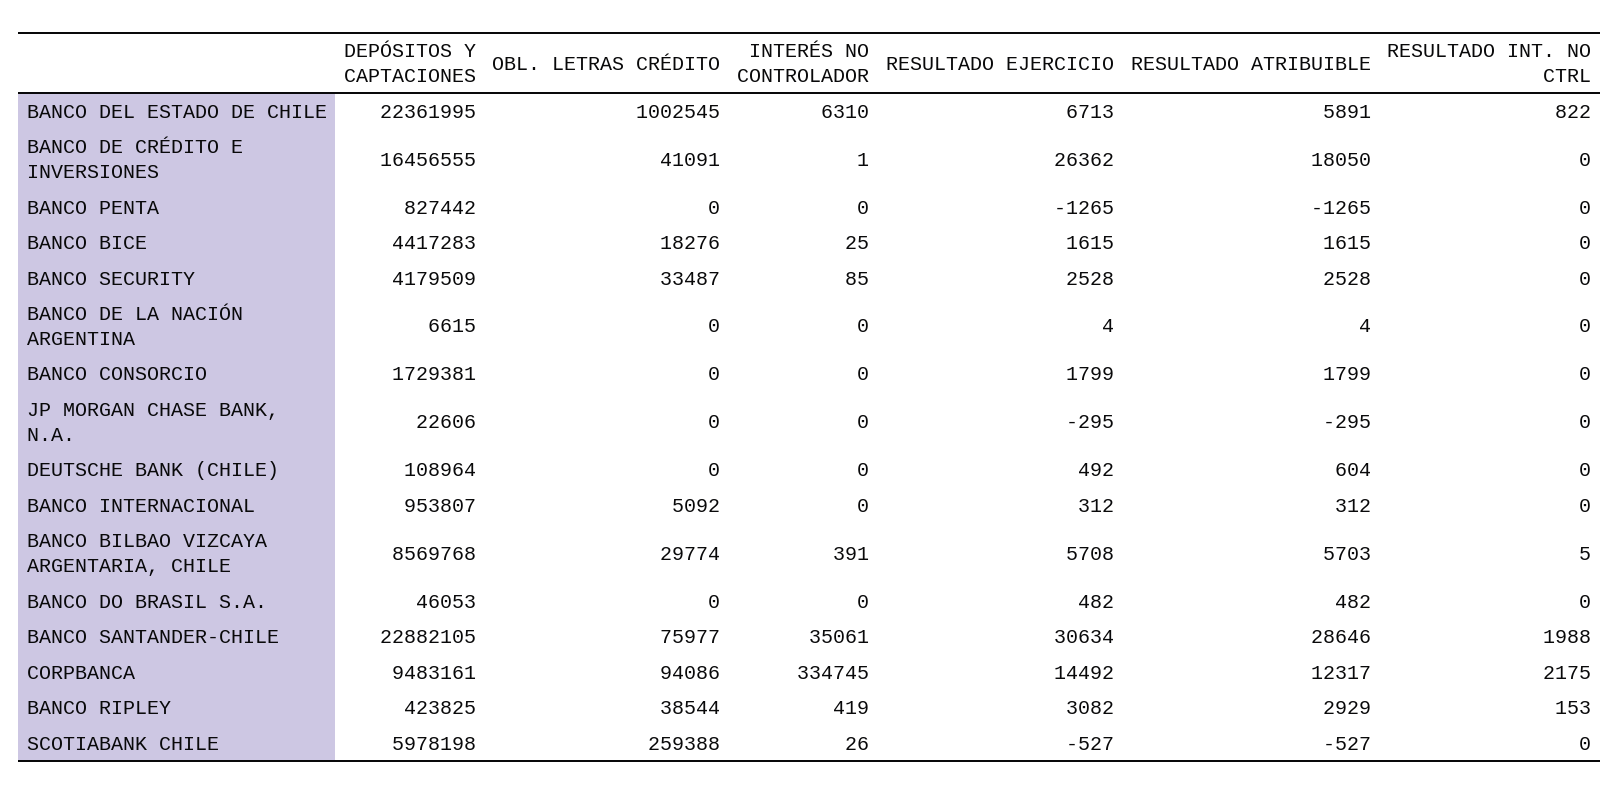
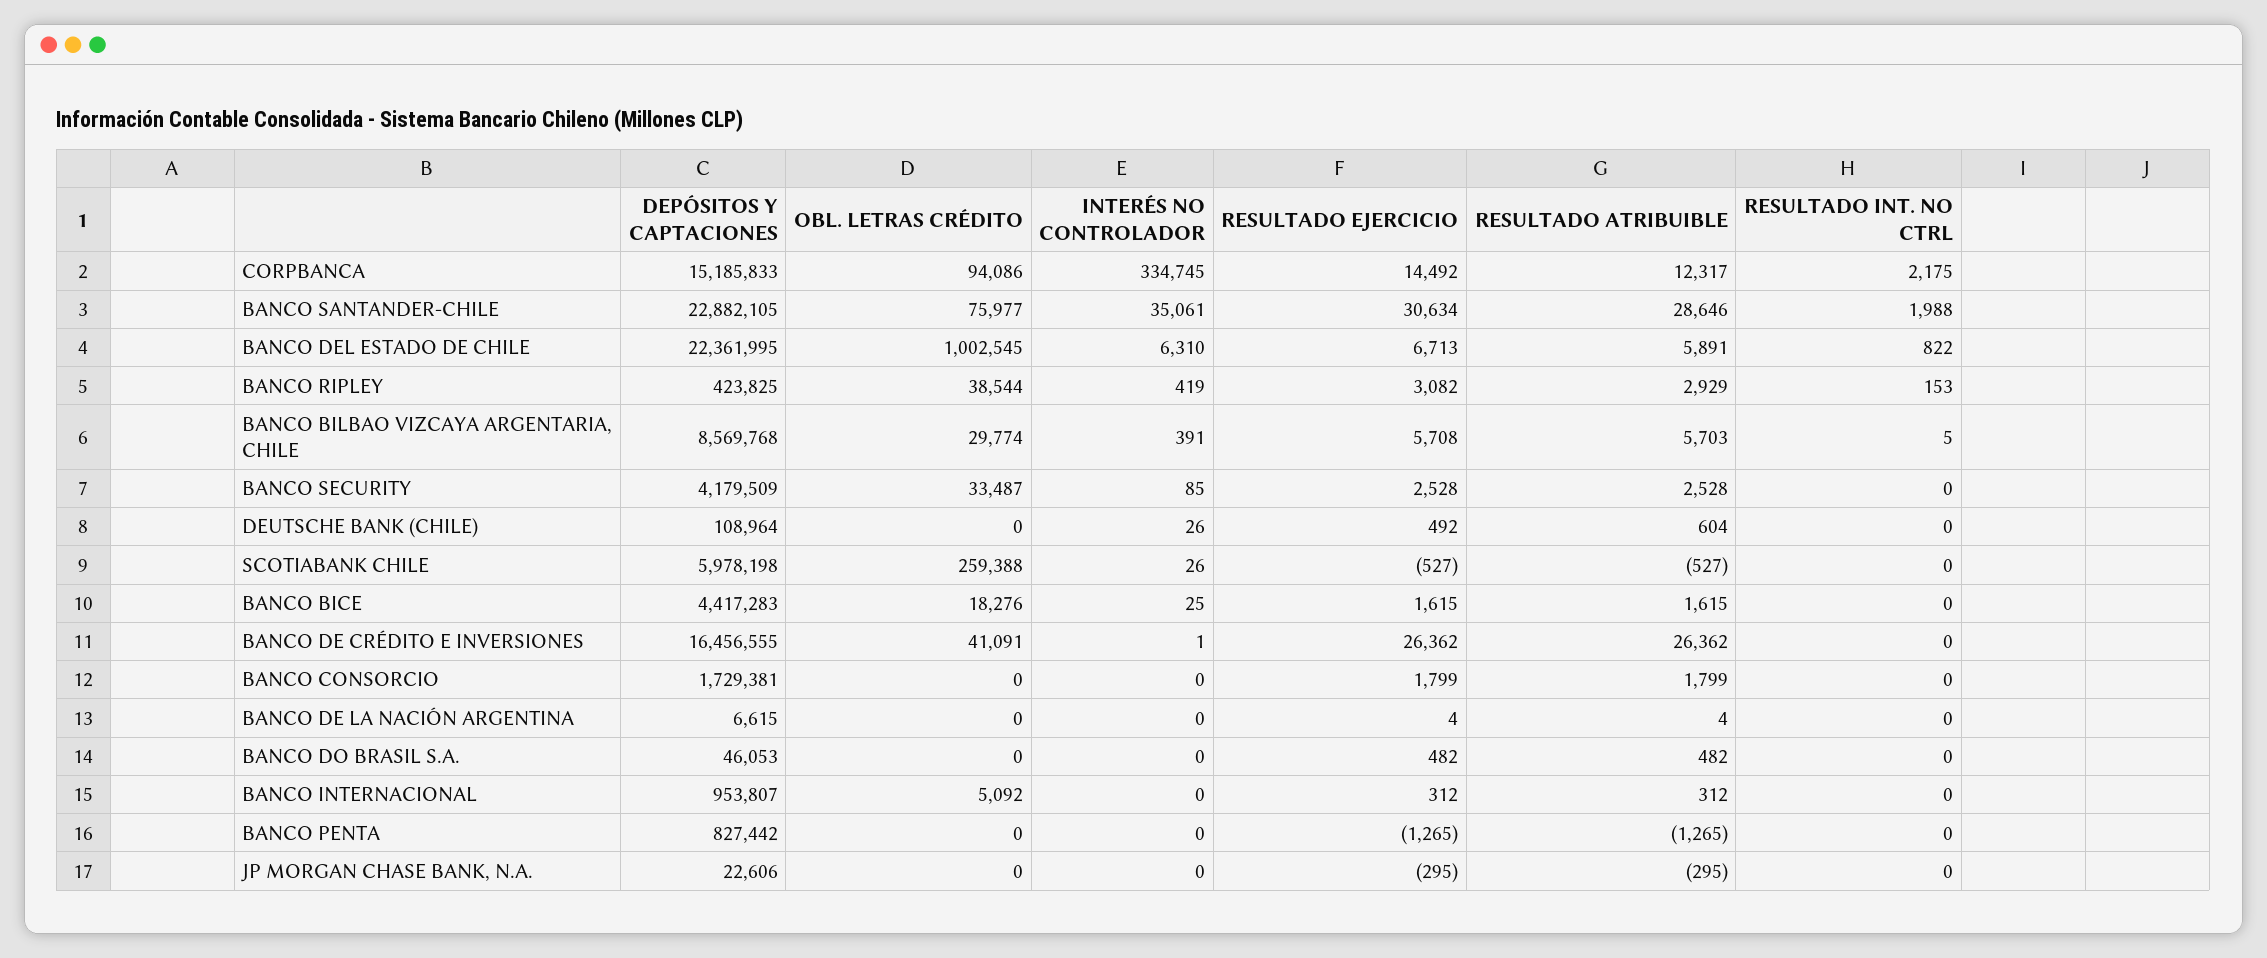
  {
    "DEPÓSITOS Y CAPTACIONES": {
      "BANCO DEL ESTADO DE CHILE": 22361995,
      "BANCO DE CRÉDITO E INVERSIONES": 16456555,
      "BANCO PENTA": 827442,
      "BANCO BICE": 4417283,
      "BANCO SECURITY": 4179509,
      "BANCO DE LA NACIÓN ARGENTINA": 6615,
      "BANCO CONSORCIO": 1729381,
      "JP MORGAN CHASE BANK, N.A.": 22606,
      "DEUTSCHE BANK (CHILE)": 108964,
      "BANCO INTERNACIONAL": 953807,
      "BANCO BILBAO VIZCAYA ARGENTARIA, CHILE": 8569768,
      "BANCO DO BRASIL S.A.": 46053,
      "BANCO SANTANDER-CHILE": 22882105,
-     "CORPBANCA": 9483161,
+     "CORPBANCA": 15185833,
      "BANCO RIPLEY": 423825,
      "SCOTIABANK CHILE": 5978198
    },
    "OBL. LETRAS CRÉDITO": {
      "BANCO DEL ESTADO DE CHILE": 1002545,
      "BANCO DE CRÉDITO E INVERSIONES": 41091,
      "BANCO PENTA": 0,
      "BANCO BICE": 18276,
      "BANCO SECURITY": 33487,
      "BANCO DE LA NACIÓN ARGENTINA": 0,
      "BANCO CONSORCIO": 0,
      "JP MORGAN CHASE BANK, N.A.": 0,
      "DEUTSCHE BANK (CHILE)": 0,
      "BANCO INTERNACIONAL": 5092,
      "BANCO BILBAO VIZCAYA ARGENTARIA, CHILE": 29774,
      "BANCO DO BRASIL S.A.": 0,
      "BANCO SANTANDER-CHILE": 75977,
      "CORPBANCA": 94086,
      "BANCO RIPLEY": 38544,
      "SCOTIABANK CHILE": 259388
    },
    "INTERÉS NO CONTROLADOR": {
      "BANCO DEL ESTADO DE CHILE": 6310,
      "BANCO DE CRÉDITO E INVERSIONES": 1,
      "BANCO PENTA": 0,
      "BANCO BICE": 25,
      "BANCO SECURITY": 85,
      "BANCO DE LA NACIÓN ARGENTINA": 0,
      "BANCO CONSORCIO": 0,
      "JP MORGAN CHASE BANK, N.A.": 0,
-     "DEUTSCHE BANK (CHILE)": 0,
+     "DEUTSCHE BANK (CHILE)": 26,
      "BANCO INTERNACIONAL": 0,
      "BANCO BILBAO VIZCAYA ARGENTARIA, CHILE": 391,
      "BANCO DO BRASIL S.A.": 0,
      "BANCO SANTANDER-CHILE": 35061,
      "CORPBANCA": 334745,
      "BANCO RIPLEY": 419,
      "SCOTIABANK CHILE": 26
    },
    "RESULTADO EJERCICIO": {
      "BANCO DEL ESTADO DE CHILE": 6713,
      "BANCO DE CRÉDITO E INVERSIONES": 26362,
      "BANCO PENTA": -1265,
      "BANCO BICE": 1615,
      "BANCO SECURITY": 2528,
      "BANCO DE LA NACIÓN ARGENTINA": 4,
      "BANCO CONSORCIO": 1799,
      "JP MORGAN CHASE BANK, N.A.": -295,
      "DEUTSCHE BANK (CHILE)": 492,
      "BANCO INTERNACIONAL": 312,
      "BANCO BILBAO VIZCAYA ARGENTARIA, CHILE": 5708,
      "BANCO DO BRASIL S.A.": 482,
      "BANCO SANTANDER-CHILE": 30634,
      "CORPBANCA": 14492,
      "BANCO RIPLEY": 3082,
      "SCOTIABANK CHILE": -527
    },
    "RESULTADO ATRIBUIBLE": {
      "BANCO DEL ESTADO DE CHILE": 5891,
-     "BANCO DE CRÉDITO E INVERSIONES": 18050,
+     "BANCO DE CRÉDITO E INVERSIONES": 26362,
      "BANCO PENTA": -1265,
      "BANCO BICE": 1615,
      "BANCO SECURITY": 2528,
      "BANCO DE LA NACIÓN ARGENTINA": 4,
      "BANCO CONSORCIO": 1799,
      "JP MORGAN CHASE BANK, N.A.": -295,
      "DEUTSCHE BANK (CHILE)": 604,
      "BANCO INTERNACIONAL": 312,
      "BANCO BILBAO VIZCAYA ARGENTARIA, CHILE": 5703,
      "BANCO DO BRASIL S.A.": 482,
      "BANCO SANTANDER-CHILE": 28646,
      "CORPBANCA": 12317,
      "BANCO RIPLEY": 2929,
      "SCOTIABANK CHILE": -527
    },
    "RESULTADO INT. NO CTRL": {
      "BANCO DEL ESTADO DE CHILE": 822,
      "BANCO DE CRÉDITO E INVERSIONES": 0,
      "BANCO PENTA": 0,
      "BANCO BICE": 0,
      "BANCO SECURITY": 0,
      "BANCO DE LA NACIÓN ARGENTINA": 0,
      "BANCO CONSORCIO": 0,
      "JP MORGAN CHASE BANK, N.A.": 0,
      "DEUTSCHE BANK (CHILE)": 0,
      "BANCO INTERNACIONAL": 0,
      "BANCO BILBAO VIZCAYA ARGENTARIA, CHILE": 5,
      "BANCO DO BRASIL S.A.": 0,
      "BANCO SANTANDER-CHILE": 1988,
      "CORPBANCA": 2175,
      "BANCO RIPLEY": 153,
      "SCOTIABANK CHILE": 0
    }
  }

